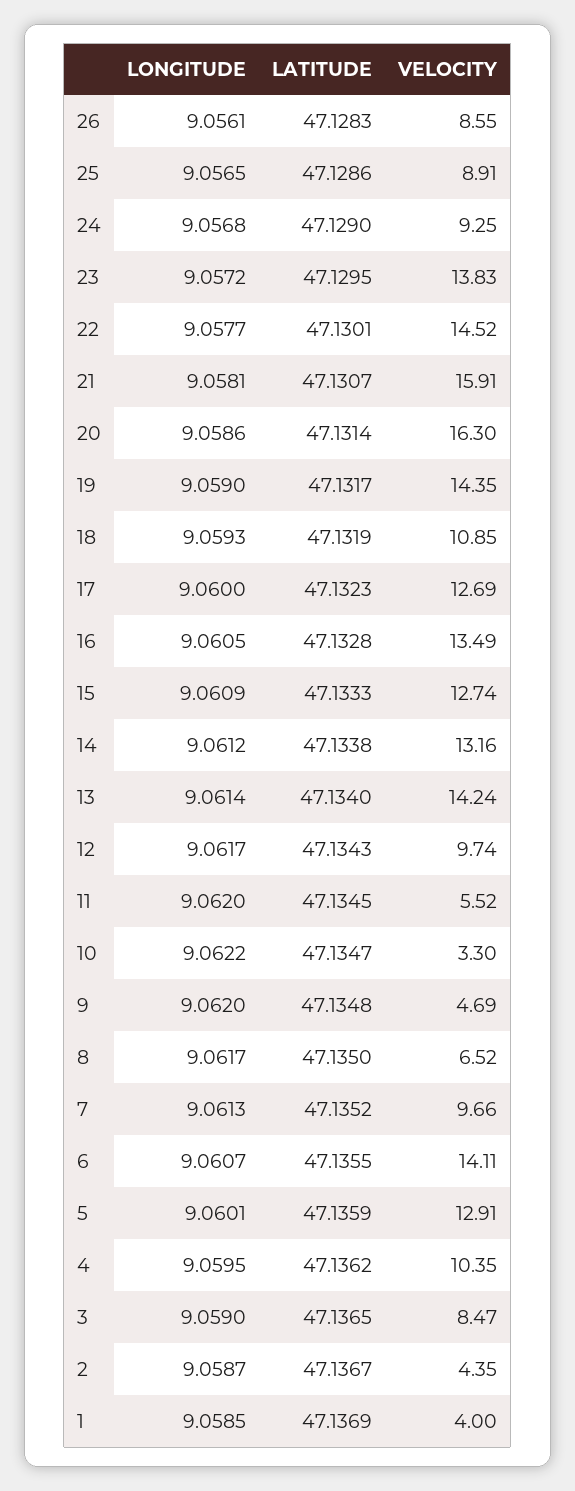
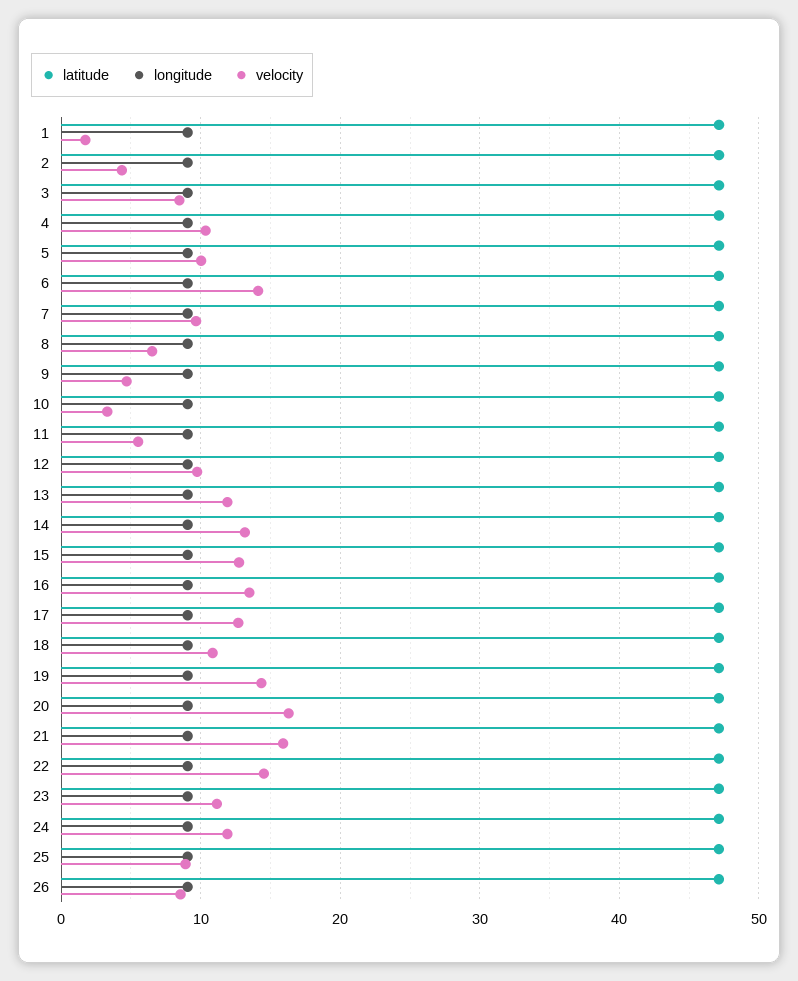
  {
    "LONGITUDE": {
      "26": 9.0561,
      "25": 9.0565,
      "24": 9.0568,
      "23": 9.0572,
      "22": 9.0577,
      "21": 9.0581,
      "20": 9.0586,
      "19": 9.059,
      "18": 9.0593,
      "17": 9.06,
      "16": 9.0605,
      "15": 9.0609,
      "14": 9.0612,
      "13": 9.0614,
      "12": 9.0617,
      "11": 9.062,
      "10": 9.0622,
      "9": 9.062,
      "8": 9.0617,
      "7": 9.0613,
      "6": 9.0607,
      "5": 9.0601,
      "4": 9.0595,
      "3": 9.059,
      "2": 9.0587,
      "1": 9.0585
    },
    "LATITUDE": {
      "26": 47.1283,
      "25": 47.1286,
      "24": 47.129,
      "23": 47.1295,
      "22": 47.1301,
      "21": 47.1307,
      "20": 47.1314,
      "19": 47.1317,
      "18": 47.1319,
      "17": 47.1323,
      "16": 47.1328,
      "15": 47.1333,
      "14": 47.1338,
      "13": 47.134,
      "12": 47.1343,
      "11": 47.1345,
      "10": 47.1347,
      "9": 47.1348,
      "8": 47.135,
      "7": 47.1352,
      "6": 47.1355,
      "5": 47.1359,
      "4": 47.1362,
      "3": 47.1365,
      "2": 47.1367,
      "1": 47.1369
    },
    "VELOCITY": {
      "26": 8.55,
      "25": 8.91,
-     "24": 9.25,
+     "24": 12,
-     "23": 13.83,
+     "23": 11,
      "22": 14.52,
      "21": 15.91,
      "20": 16.3,
      "19": 14.35,
      "18": 10.85,
      "17": 12.69,
      "16": 13.49,
      "15": 12.74,
      "14": 13.16,
-     "13": 14.24,
+     "13": 12,
      "12": 9.74,
      "11": 5.52,
      "10": 3.3,
      "9": 4.69,
      "8": 6.52,
      "7": 9.66,
      "6": 14.11,
-     "5": 12.91,
+     "5": 10,
      "4": 10.35,
      "3": 8.47,
      "2": 4.35,
-     "1": 4
+     "1": 2
    }
  }

